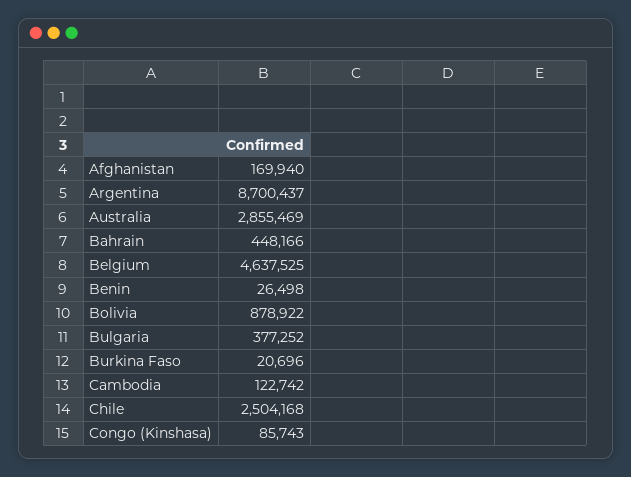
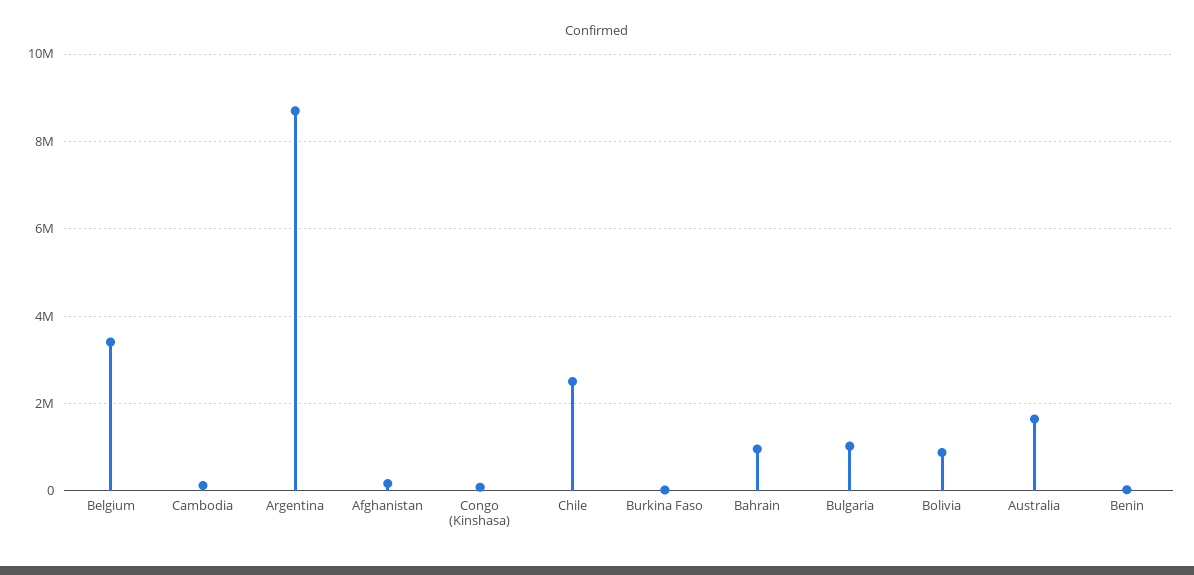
  {
    "Afghanistan": 169940,
    "Argentina": 8700437,
-   "Australia": 2855469,
+   "Australia": 1600000,
-   "Bahrain": 448166,
+   "Bahrain": 1000000,
-   "Belgium": 4637525,
+   "Belgium": 3400000,
    "Benin": 26498,
    "Bolivia": 878922,
-   "Bulgaria": 377252,
+   "Bulgaria": 1000000,
    "Burkina Faso": 20696,
    "Cambodia": 122742,
    "Chile": 2504168,
    "Congo (Kinshasa)": 85743
  }

